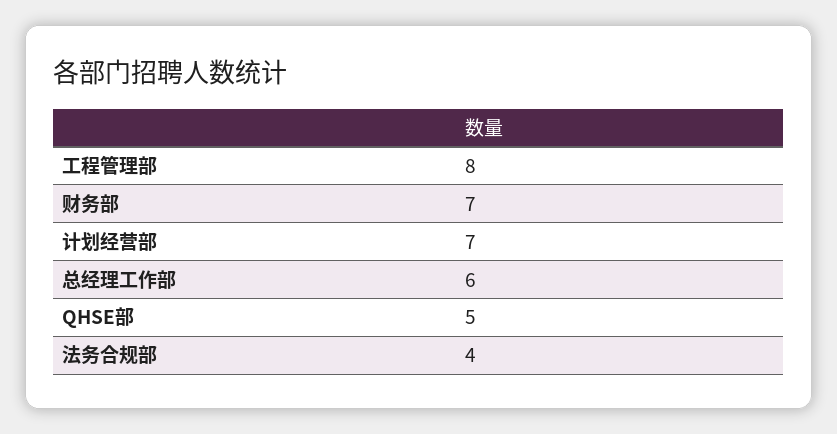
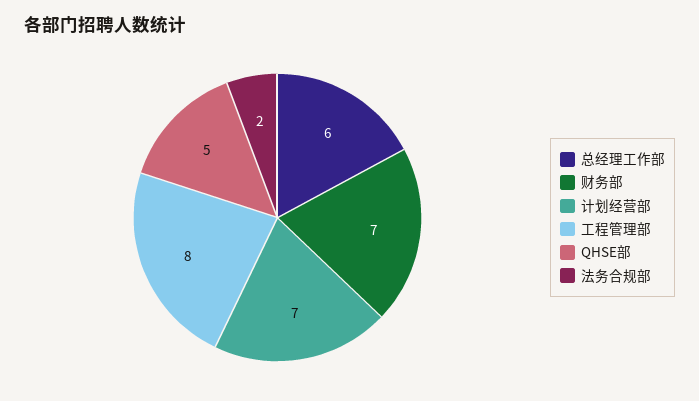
  {
    "工程管理部": 8,
    "财务部": 7,
    "计划经营部": 7,
    "总经理工作部": 6,
    "QHSE部": 5,
-   "法务合规部": 4
+   "法务合规部": 2
  }

